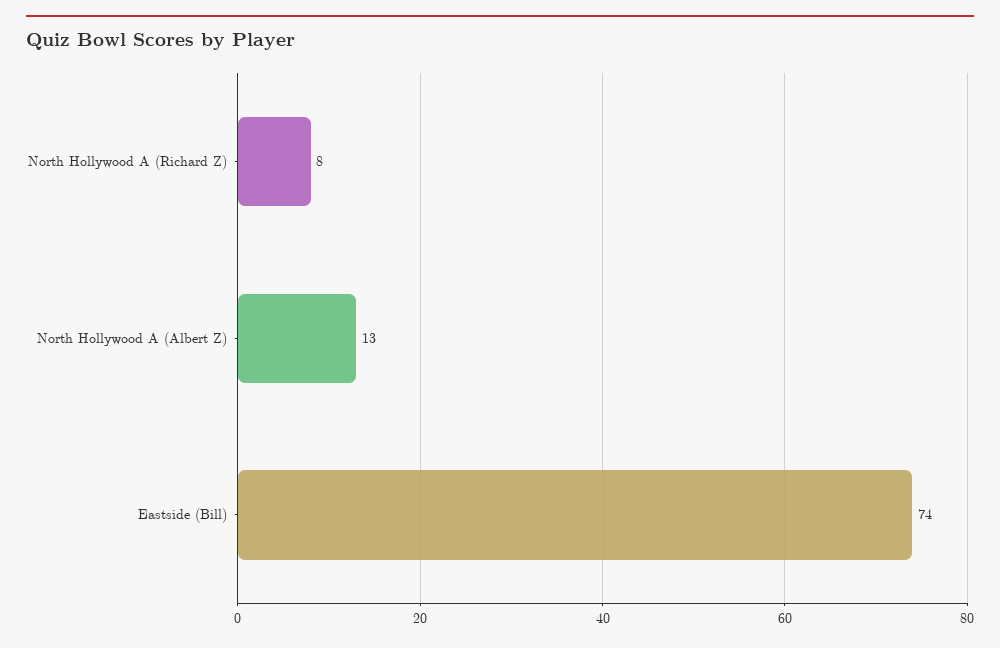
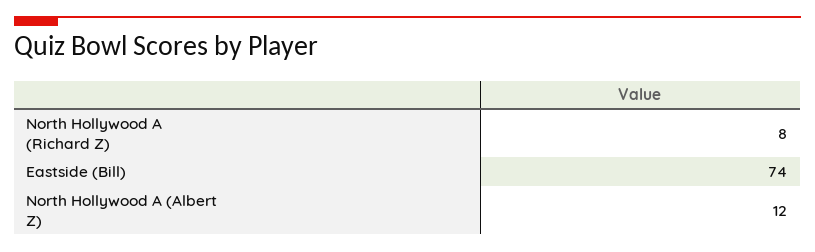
  {
    "North Hollywood A (Richard Z)": 8,
-   "North Hollywood A (Albert Z)": 13,
+   "North Hollywood A (Albert Z)": 12,
    "Eastside (Bill)": 74
  }

